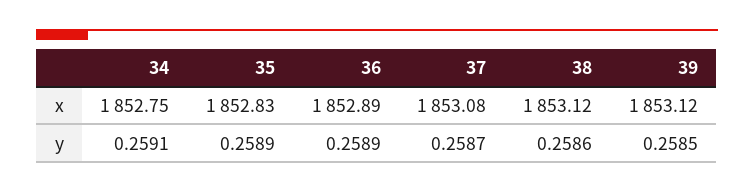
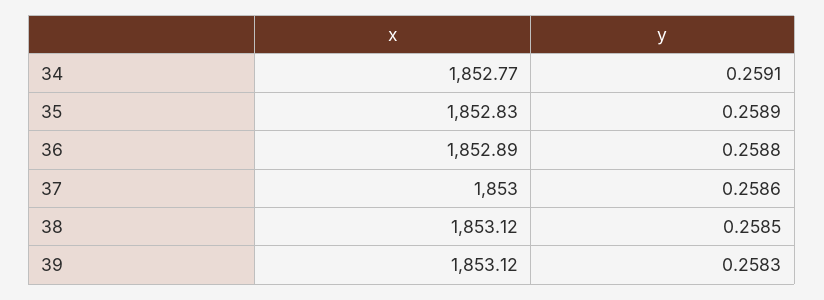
  {
    "34": {
-     "x": 1852.75,
+     "x": 1852.77,
      "y": 0.2591
    },
    "35": {
      "x": 1852.83,
      "y": 0.2589
    },
    "36": {
      "x": 1852.89,
-     "y": 0.2589
+     "y": 0.2588
    },
    "37": {
-     "x": 1853.08,
+     "x": 1853,
-     "y": 0.2587
+     "y": 0.2586
    },
    "38": {
      "x": 1853.12,
-     "y": 0.2586
+     "y": 0.2585
    },
    "39": {
      "x": 1853.12,
-     "y": 0.2585
+     "y": 0.2583
    }
  }

